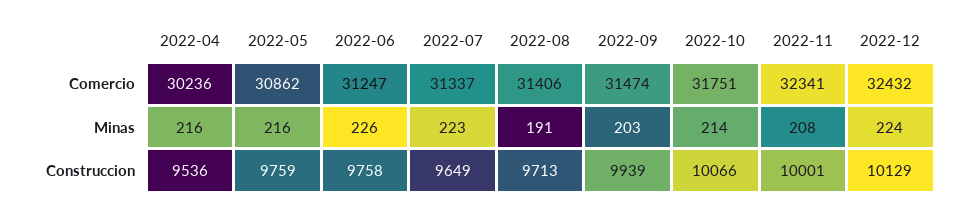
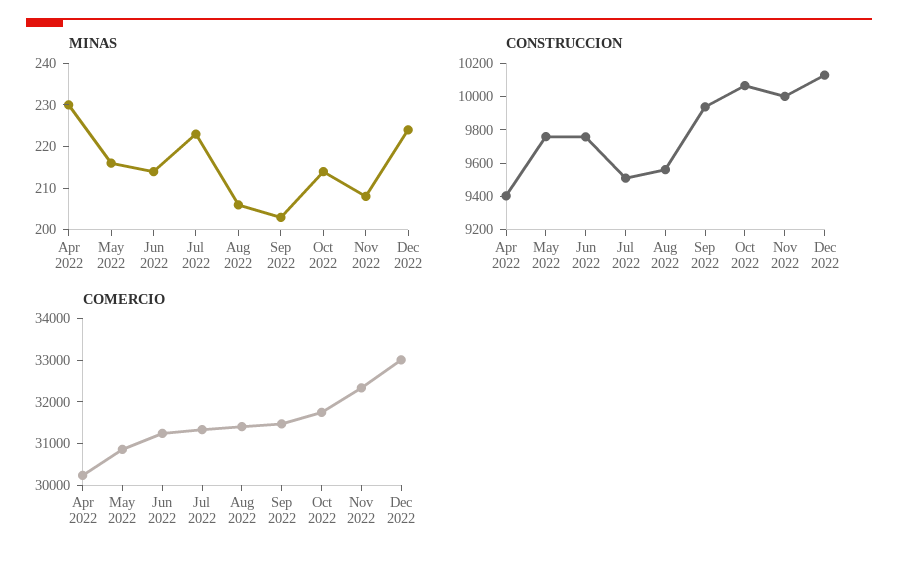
  {
    "Comercio": {
      "2022-04": 30236,
      "2022-05": 30862,
      "2022-06": 31247,
      "2022-07": 31337,
      "2022-08": 31406,
      "2022-09": 31474,
      "2022-10": 31751,
      "2022-11": 32341,
-     "2022-12": 32432
+     "2022-12": 33000
    },
    "Minas": {
-     "2022-04": 216,
+     "2022-04": 230,
      "2022-05": 216,
-     "2022-06": 226,
+     "2022-06": 215,
      "2022-07": 223,
-     "2022-08": 191,
+     "2022-08": 205,
      "2022-09": 203,
      "2022-10": 214,
      "2022-11": 208,
      "2022-12": 224
    },
    "Construccion": {
-     "2022-04": 9536,
+     "2022-04": 9400,
      "2022-05": 9759,
      "2022-06": 9758,
-     "2022-07": 9649,
+     "2022-07": 9500,
-     "2022-08": 9713,
+     "2022-08": 9550,
      "2022-09": 9939,
      "2022-10": 10066,
      "2022-11": 10001,
      "2022-12": 10129
    }
  }

